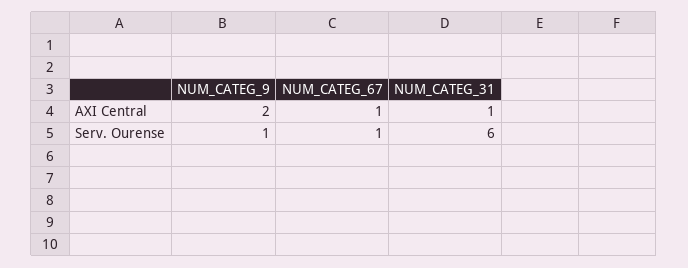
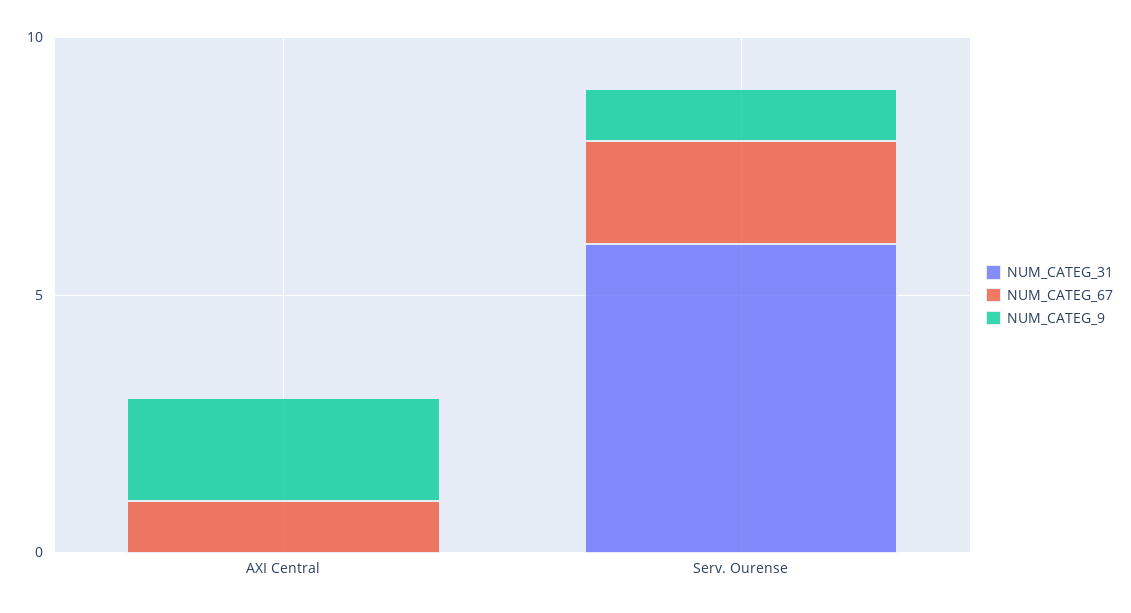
  {
    "NUM_CATEG_9": {
      "AXI Central": 2,
      "Serv. Ourense": 1
    },
    "NUM_CATEG_67": {
      "AXI Central": 1,
-     "Serv. Ourense": 1
+     "Serv. Ourense": 2
    },
    "NUM_CATEG_31": {
-     "AXI Central": 1,
+     "AXI Central": 0,
      "Serv. Ourense": 6
    }
  }

